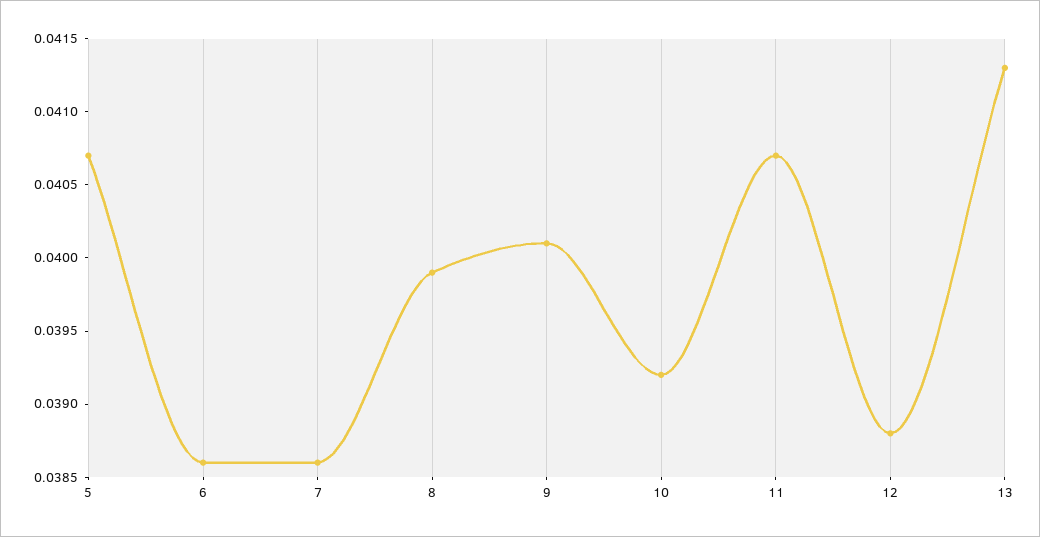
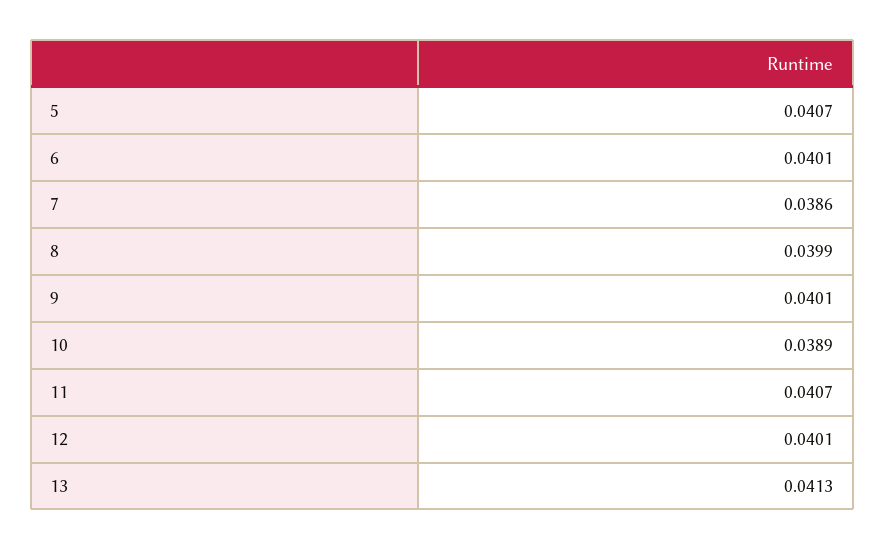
  {
    "5": 0.0407,
-   "6": 0.0386,
+   "6": 0.0401,
    "7": 0.0386,
    "8": 0.0399,
    "9": 0.0401,
-   "10": 0.0392,
+   "10": 0.0389,
    "11": 0.0407,
-   "12": 0.0388,
+   "12": 0.0401,
    "13": 0.0413
  }

